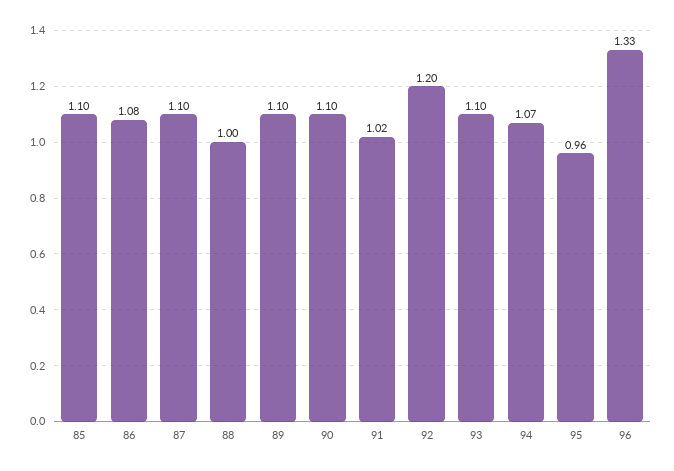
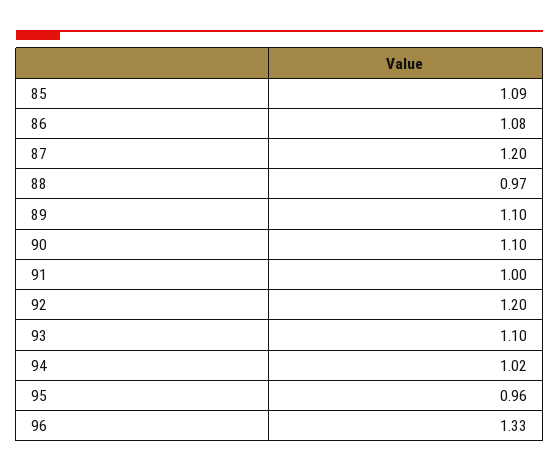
  {
-   "85": 1.1,
+   "85": 1.09,
    "86": 1.08,
-   "87": 1.1,
+   "87": 1.2,
-   "88": 1,
+   "88": 0.97,
    "89": 1.1,
    "90": 1.1,
-   "91": 1.02,
+   "91": 1,
    "92": 1.2,
    "93": 1.1,
-   "94": 1.07,
+   "94": 1.02,
    "95": 0.96,
    "96": 1.33
  }

